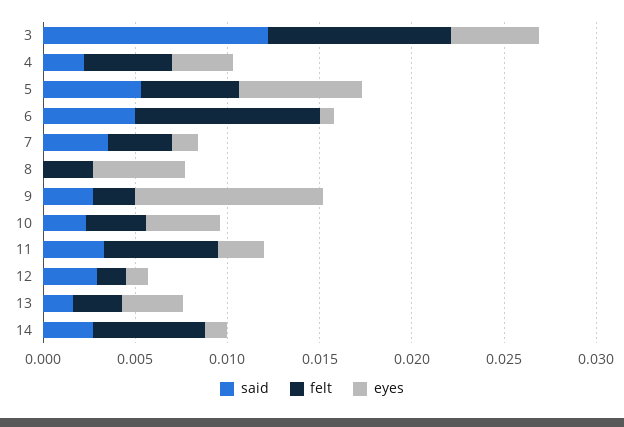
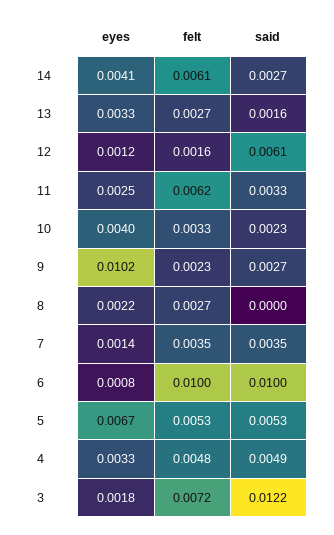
  {
    "said": {
      "3": 0.0122,
-     "4": 0.002,
+     "4": 0.0049,
      "5": 0.0053,
-     "6": 0.005,
+     "6": 0.01,
      "7": 0.0035,
      "8": 0,
      "9": 0.0027,
      "10": 0.0023,
      "11": 0.0033,
-     "12": 0.003,
+     "12": 0.0061,
      "13": 0.0016,
      "14": 0.0027
    },
    "felt": {
-     "3": 0.01,
+     "3": 0.0072,
      "4": 0.0048,
      "5": 0.0053,
      "6": 0.01,
      "7": 0.0035,
      "8": 0.0027,
      "9": 0.0023,
      "10": 0.0033,
      "11": 0.0062,
      "12": 0.0016,
      "13": 0.0027,
      "14": 0.0061
    },
    "eyes": {
-     "3": 0.005,
+     "3": 0.0018,
      "4": 0.0033,
      "5": 0.0067,
      "6": 0.0008,
      "7": 0.0014,
-     "8": 0.005,
+     "8": 0.0022,
      "9": 0.0102,
      "10": 0.004,
      "11": 0.0025,
      "12": 0.0012,
      "13": 0.0033,
-     "14": 0.001
+     "14": 0.0041
    }
  }

